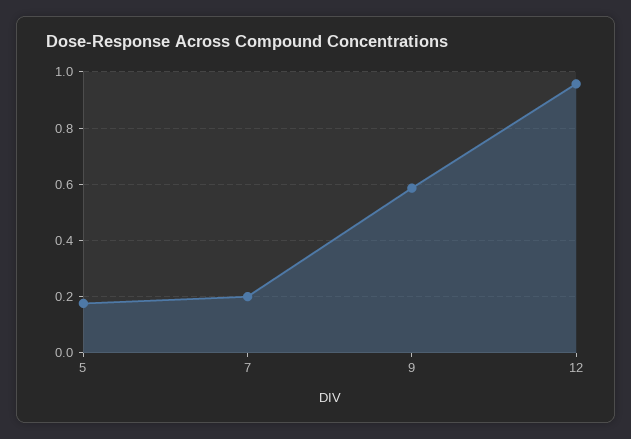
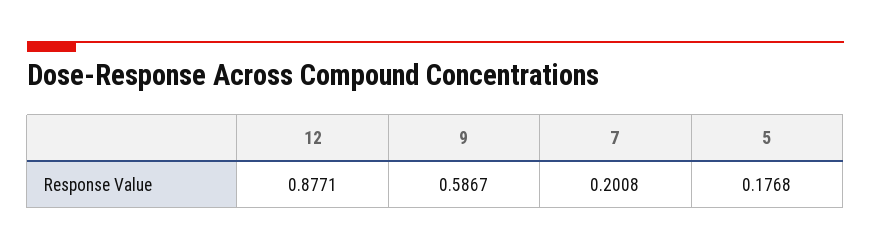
  {
    "5": 0.1768,
    "7": 0.2008,
    "9": 0.5867,
-   "12": 0.95
+   "12": 0.8771
  }

